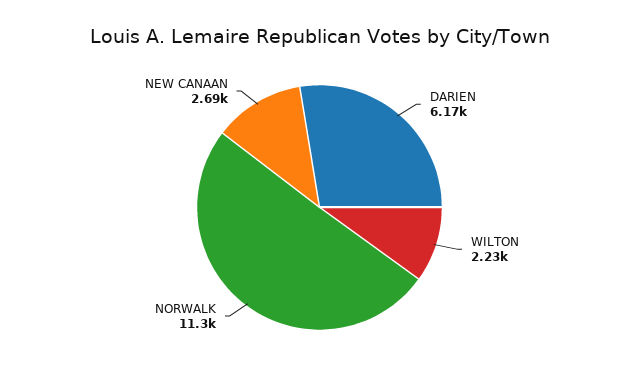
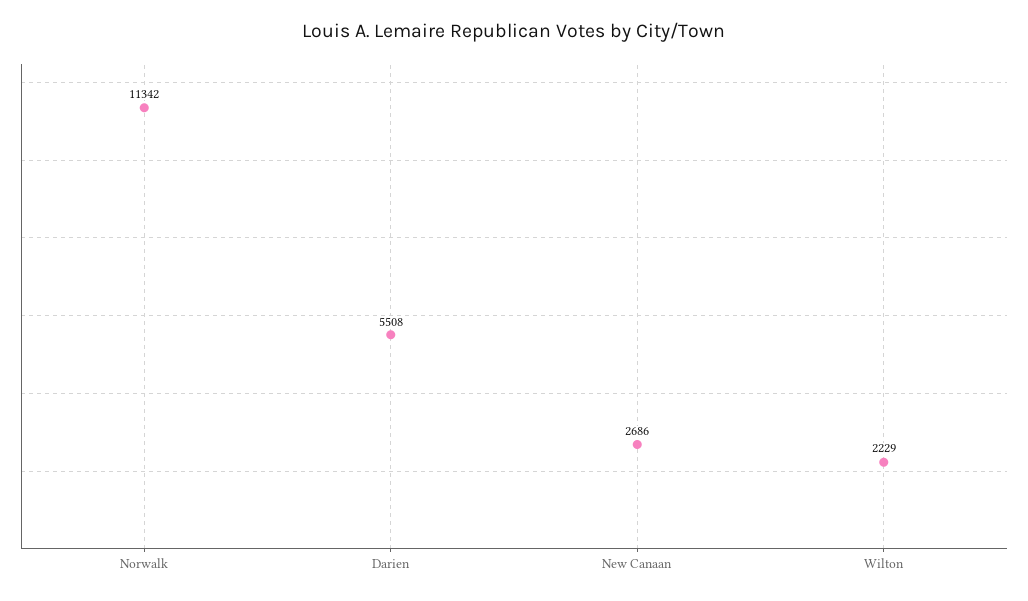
  {
-   "DARIEN": 6170,
+   "DARIEN": 5508,
    "WILTON": 2229,
    "NORWALK": 11342,
    "NEW CANAAN": 2686
  }

